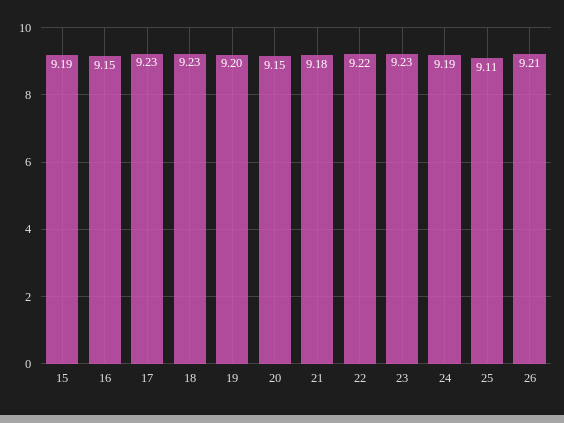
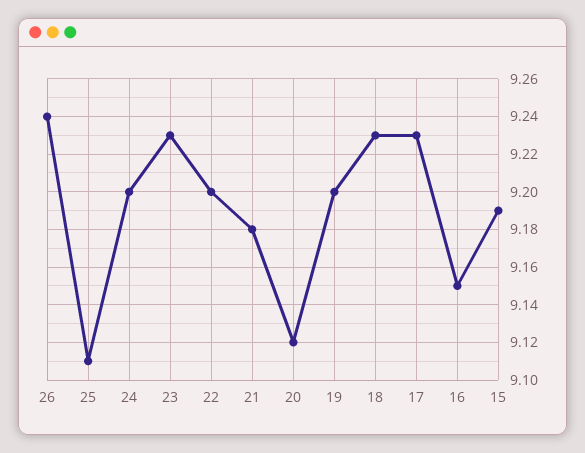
  {
    "15": 9.19,
    "16": 9.15,
    "17": 9.23,
    "18": 9.23,
    "19": 9.2,
-   "20": 9.15,
+   "20": 9.12,
    "21": 9.18,
-   "22": 9.22,
+   "22": 9.2,
    "23": 9.23,
-   "24": 9.19,
+   "24": 9.2,
    "25": 9.11,
-   "26": 9.21
+   "26": 9.24
  }

